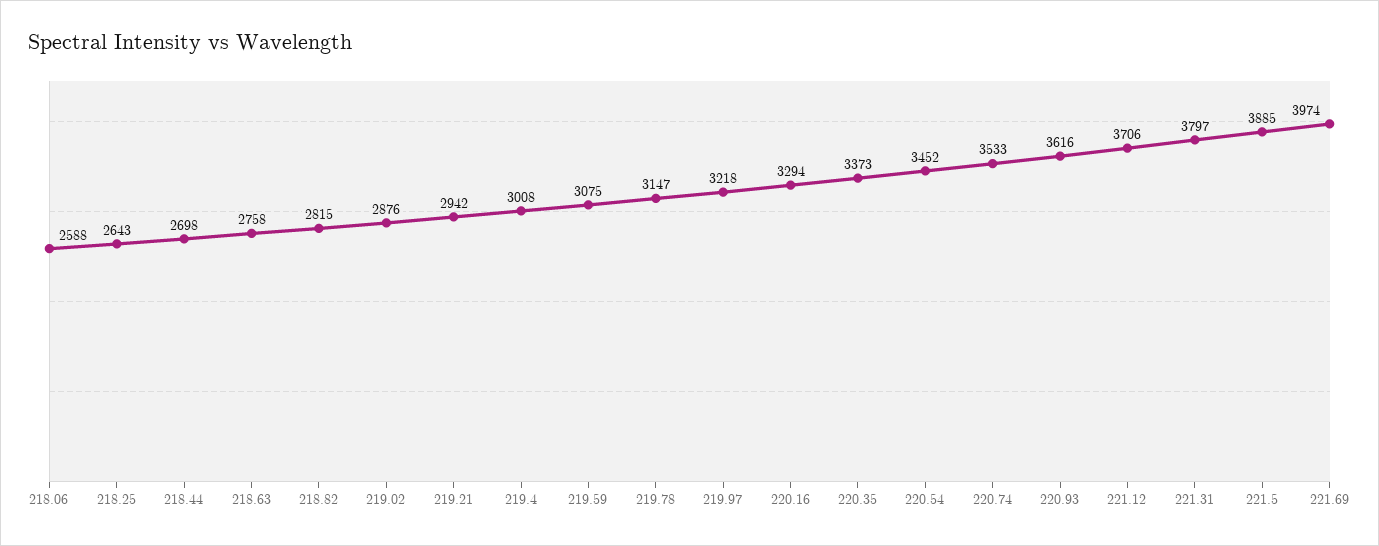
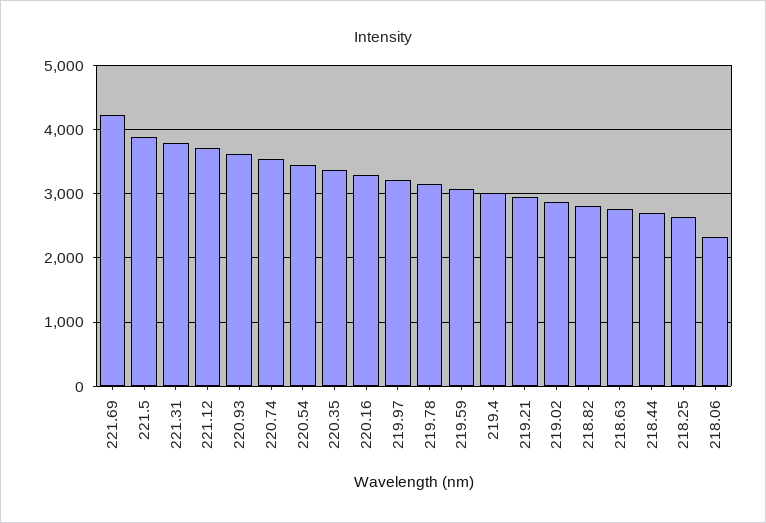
  {
-   "218.06": 2588,
+   "218.06": 2300,
    "218.25": 2643,
    "218.44": 2698,
    "218.63": 2758,
    "218.82": 2815,
    "219.02": 2876,
    "219.21": 2942,
    "219.4": 3008,
    "219.59": 3075,
    "219.78": 3147,
    "219.97": 3218,
    "220.16": 3294,
    "220.35": 3373,
    "220.54": 3452,
    "220.74": 3533,
    "220.93": 3616,
    "221.12": 3706,
    "221.31": 3797,
    "221.5": 3885,
-   "221.69": 3974
+   "221.69": 4200
  }

